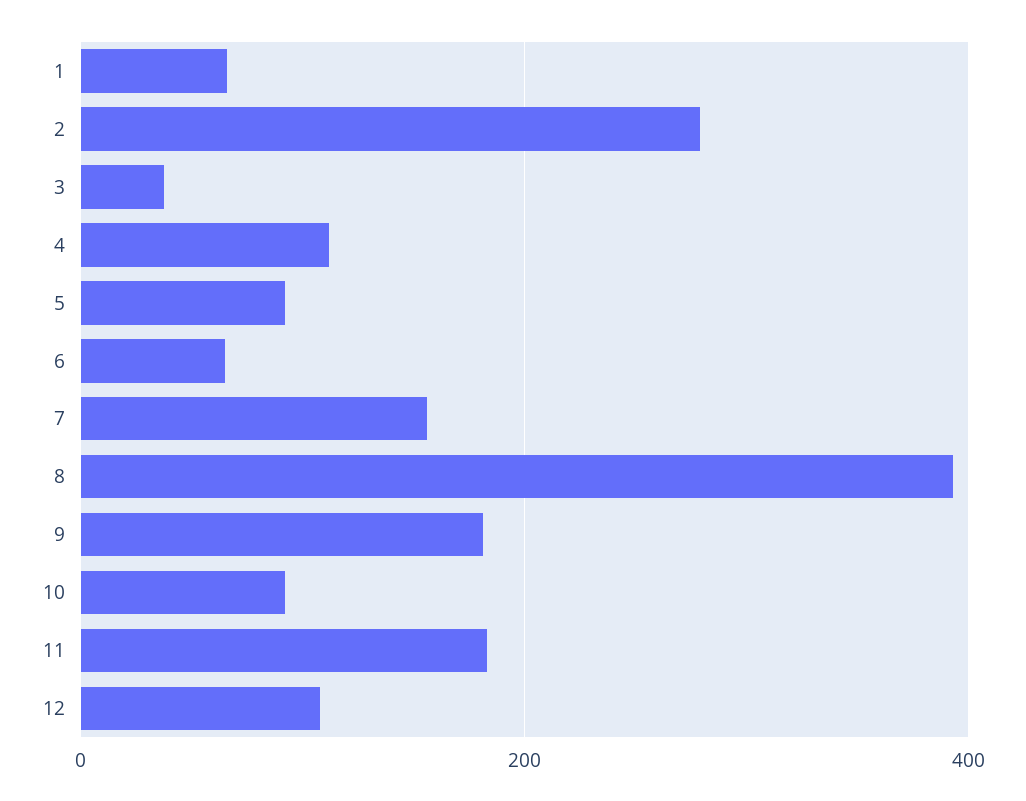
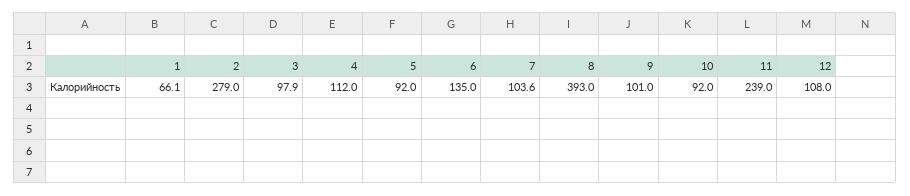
  {
    "1": 66.1,
    "2": 279,
-   "3": 40,
+   "3": 97.9,
    "4": 112,
    "5": 92,
-   "6": 60,
+   "6": 135,
-   "7": 160,
+   "7": 103.6,
    "8": 393,
-   "9": 180,
+   "9": 101,
    "10": 92,
-   "11": 180,
+   "11": 239,
    "12": 108
  }

